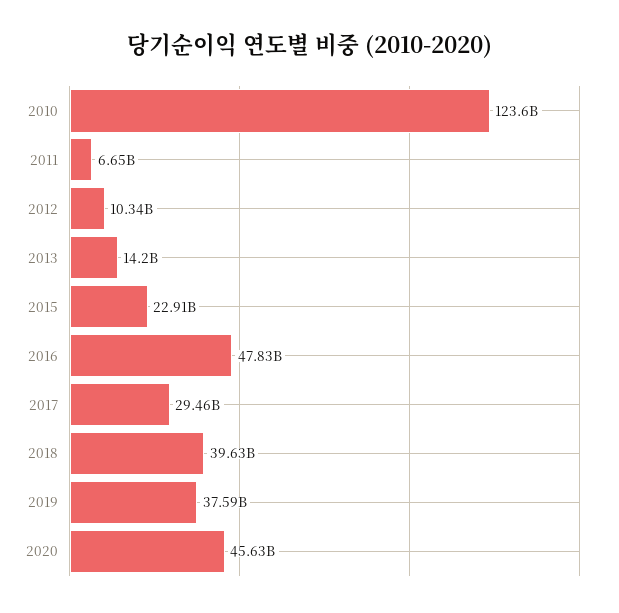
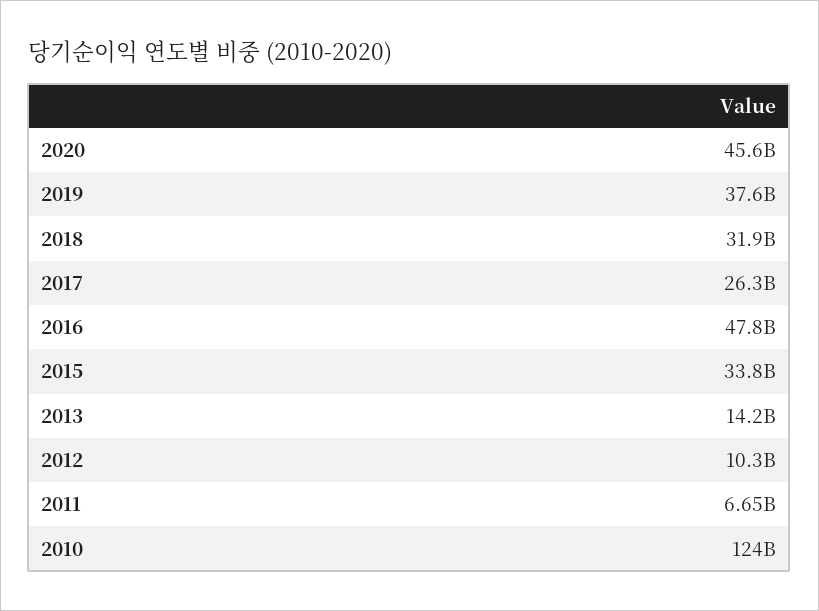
  {
    "2010": 123600000000,
    "2011": 6650000000,
    "2012": 10340000000,
    "2013": 14200000000,
-   "2015": 22910000000,
+   "2015": 33800000000,
    "2016": 47830000000,
-   "2017": 29460000000,
+   "2017": 26300000000,
-   "2018": 39630000000,
+   "2018": 31900000000,
    "2019": 37590000000,
    "2020": 45630000000
  }

